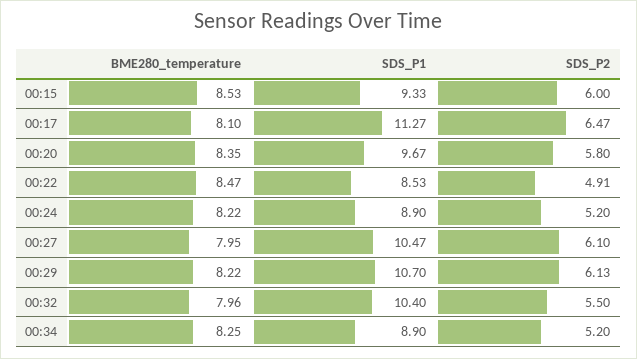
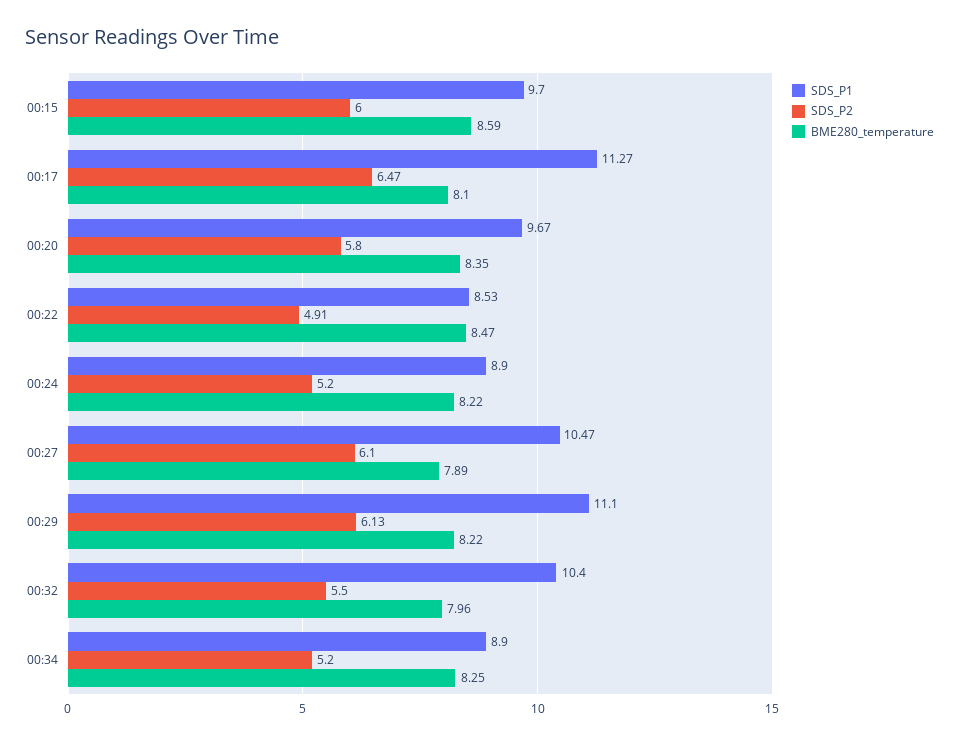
  {
    "BME280_temperature": {
-     "00:15": 8.53,
+     "00:15": 8.59,
      "00:17": 8.1,
      "00:20": 8.35,
      "00:22": 8.47,
      "00:24": 8.22,
-     "00:27": 7.95,
+     "00:27": 7.89,
      "00:29": 8.22,
      "00:32": 7.96,
      "00:34": 8.25
    },
    "SDS_P1": {
-     "00:15": 9.33,
+     "00:15": 9.7,
      "00:17": 11.27,
      "00:20": 9.67,
      "00:22": 8.53,
      "00:24": 8.9,
      "00:27": 10.47,
-     "00:29": 10.7,
+     "00:29": 11.1,
      "00:32": 10.4,
      "00:34": 8.9
    },
    "SDS_P2": {
      "00:15": 6,
      "00:17": 6.47,
      "00:20": 5.8,
      "00:22": 4.91,
      "00:24": 5.2,
      "00:27": 6.1,
      "00:29": 6.13,
      "00:32": 5.5,
      "00:34": 5.2
    }
  }

